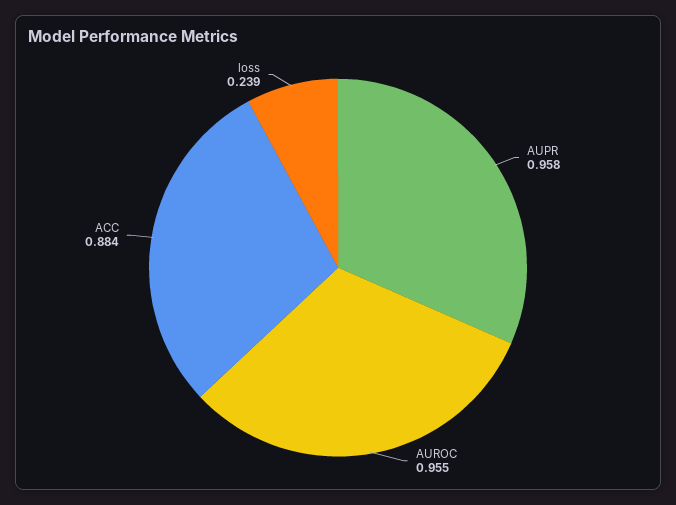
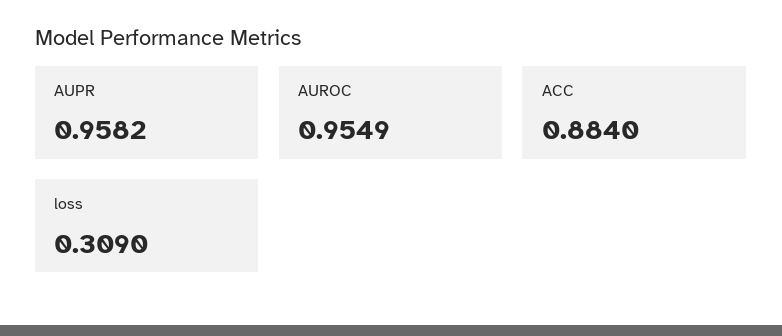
  {
    "AUPR": 0.9582,
    "AUROC": 0.9549,
    "ACC": 0.884,
-   "loss": 0.239
+   "loss": 0.309
  }

